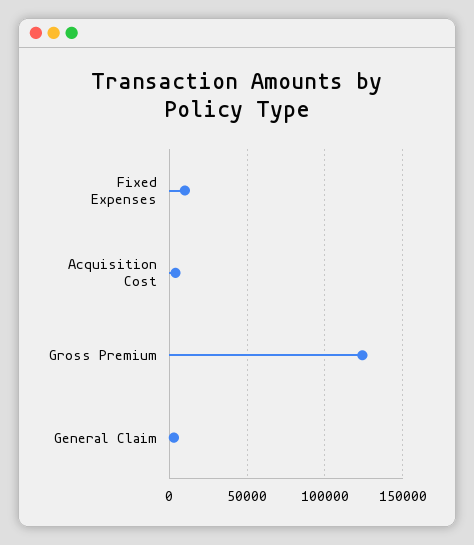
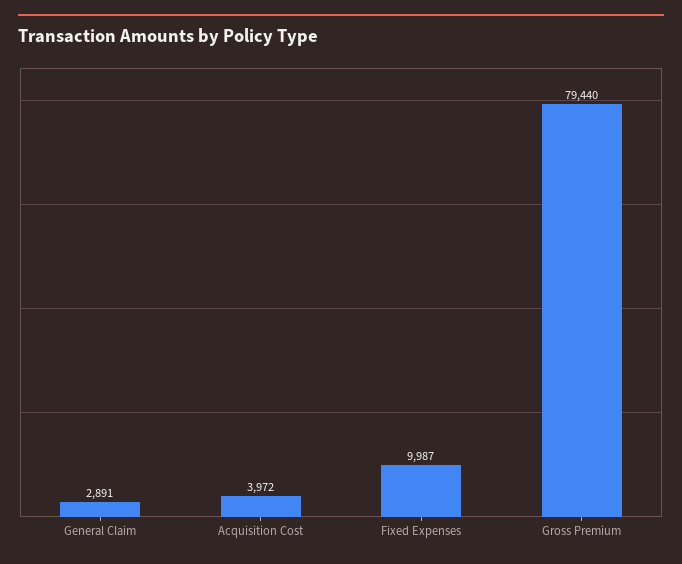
  {
    "Fixed Expenses": 9987,
    "Acquisition Cost": 3972,
-   "Gross Premium": 125000,
+   "Gross Premium": 79440,
    "General Claim": 2891
  }

